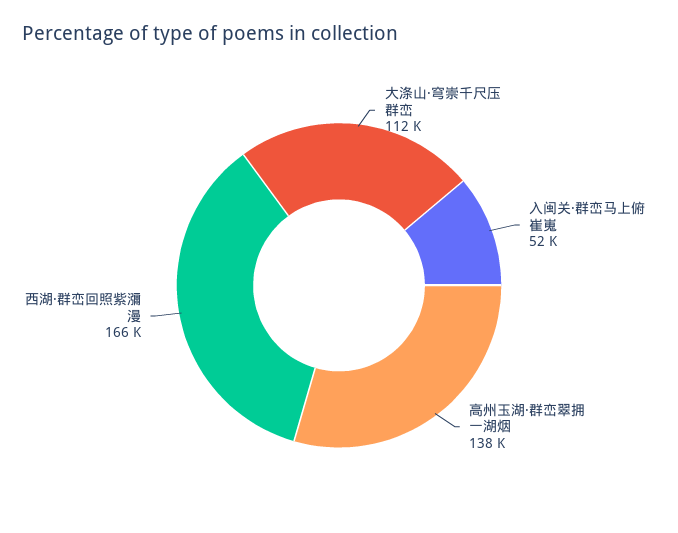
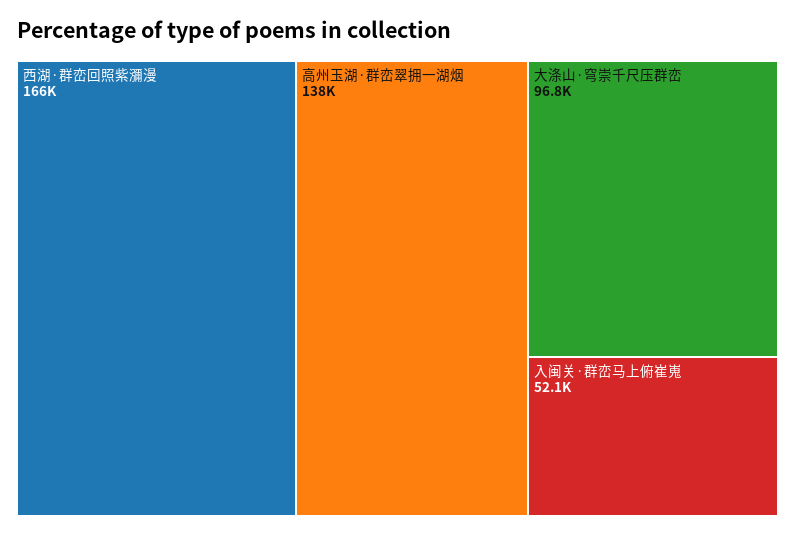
  {
-   "大涤山·穹崇千尺压群峦": 112000,
+   "大涤山·穹崇千尺压群峦": 96800,
    "入闽关·群峦马上俯崔嵬": 52100,
    "高州玉湖·群峦翠拥一湖烟": 138000,
    "西湖·群峦回照紫瀰漫": 166000
  }

